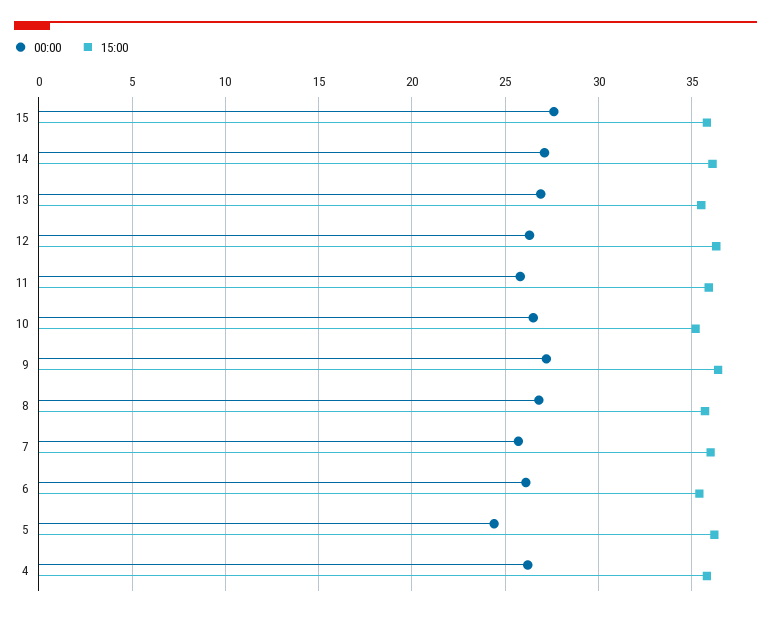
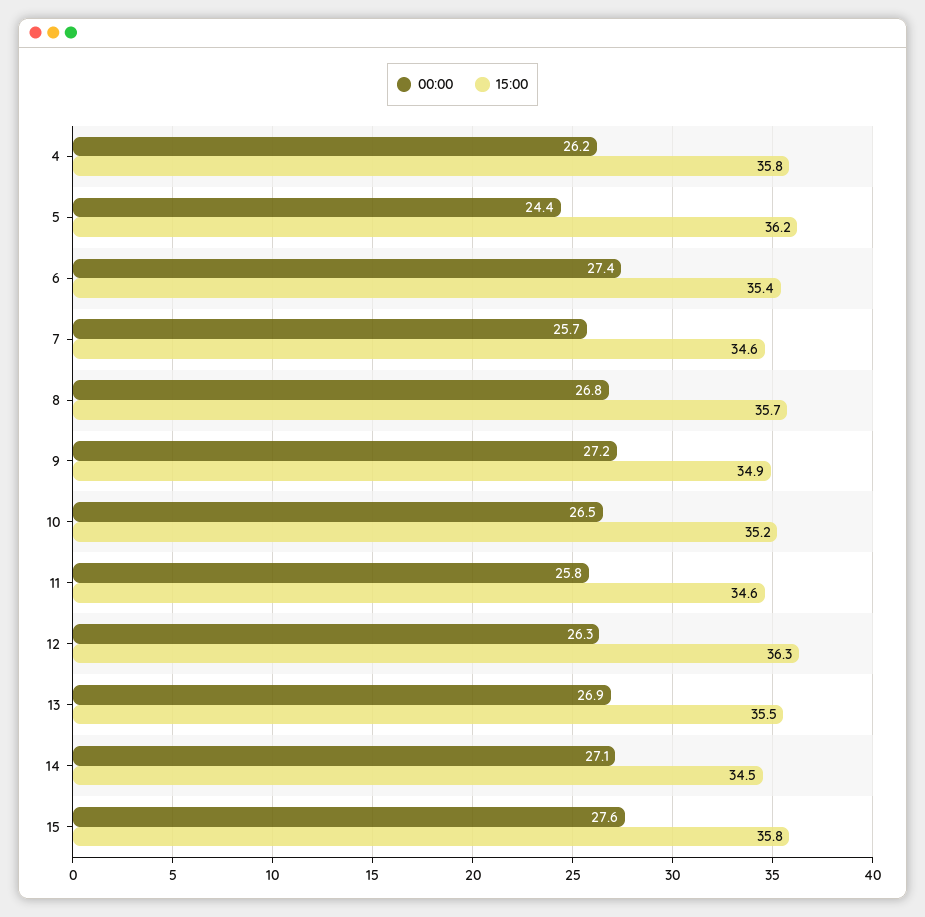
  {
    "00:00": {
      "15": 27.6,
      "14": 27.1,
      "13": 26.9,
      "12": 26.3,
      "11": 25.8,
      "10": 26.5,
      "9": 27.2,
      "8": 26.8,
      "7": 25.7,
-     "6": 26,
+     "6": 27.4,
      "5": 24.4,
      "4": 26.2
    },
    "15:00": {
      "15": 35.8,
-     "14": 36,
+     "14": 34.5,
      "13": 35.5,
      "12": 36.3,
-     "11": 36,
+     "11": 34.6,
      "10": 35.2,
-     "9": 36.5,
+     "9": 34.9,
      "8": 35.7,
-     "7": 36,
+     "7": 34.6,
      "6": 35.4,
      "5": 36.2,
      "4": 35.8
    }
  }

